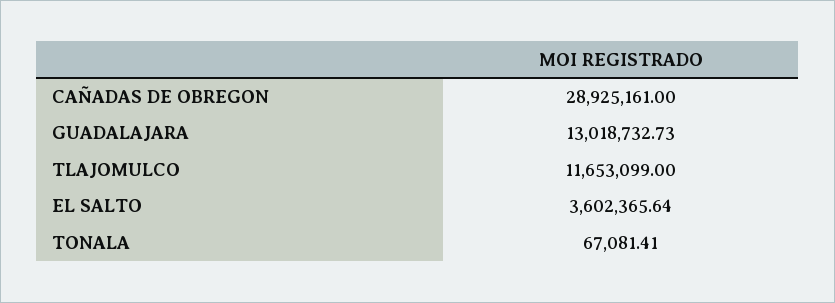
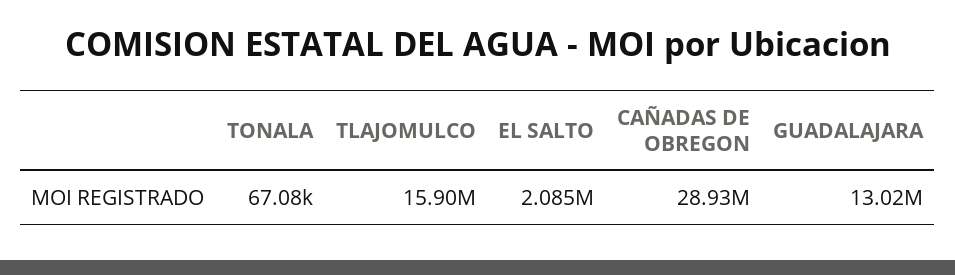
  {
    "CAÑADAS DE OBREGON": 28925161,
    "GUADALAJARA": 13018732.73,
-   "TLAJOMULCO": 11653099,
+   "TLAJOMULCO": 15900000,
-   "EL SALTO": 3602365.64,
+   "EL SALTO": 2085000,
    "TONALA": 67081.41
  }

